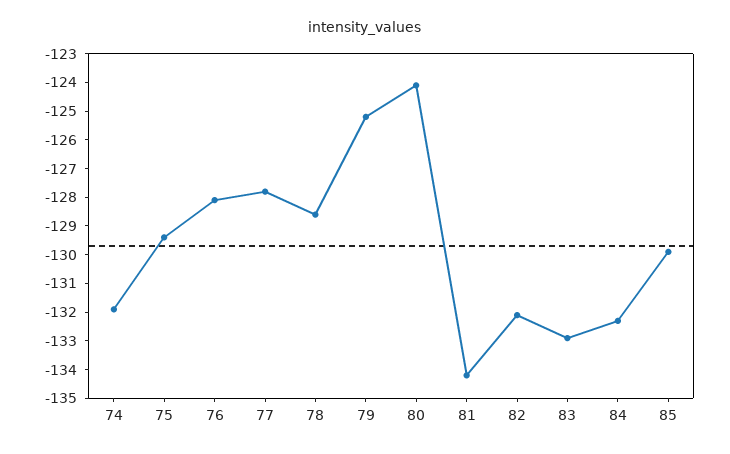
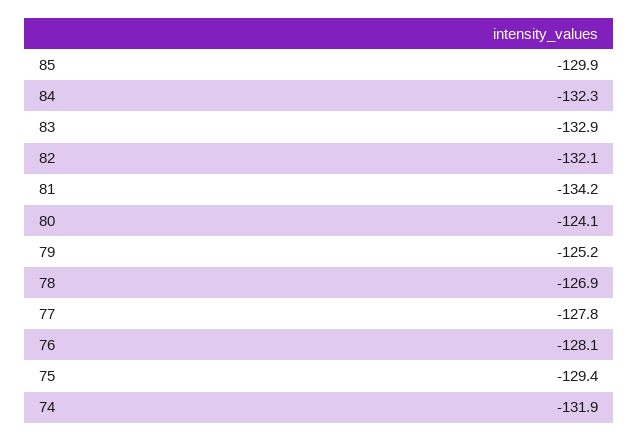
  {
    "74": -131.9,
    "75": -129.4,
    "76": -128.1,
    "77": -127.8,
-   "78": -128.5,
+   "78": -126.9,
    "79": -125.2,
    "80": -124.1,
    "81": -134.2,
    "82": -132.1,
    "83": -132.9,
    "84": -132.3,
    "85": -129.9
  }

